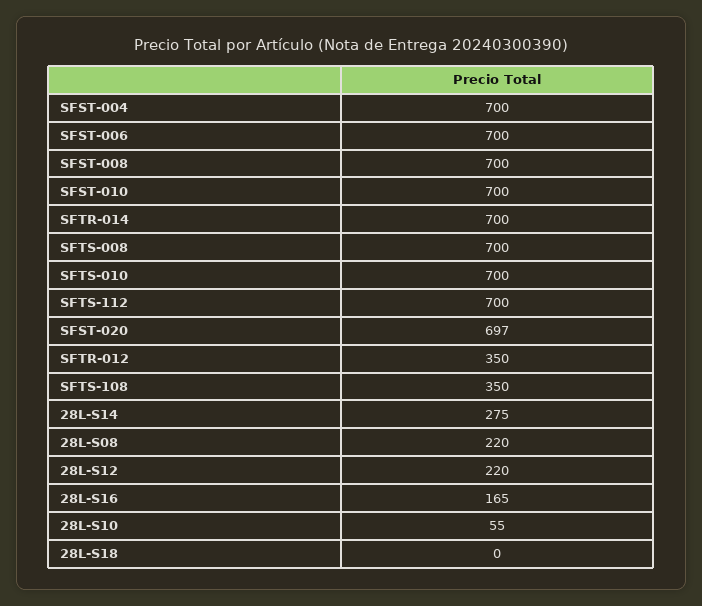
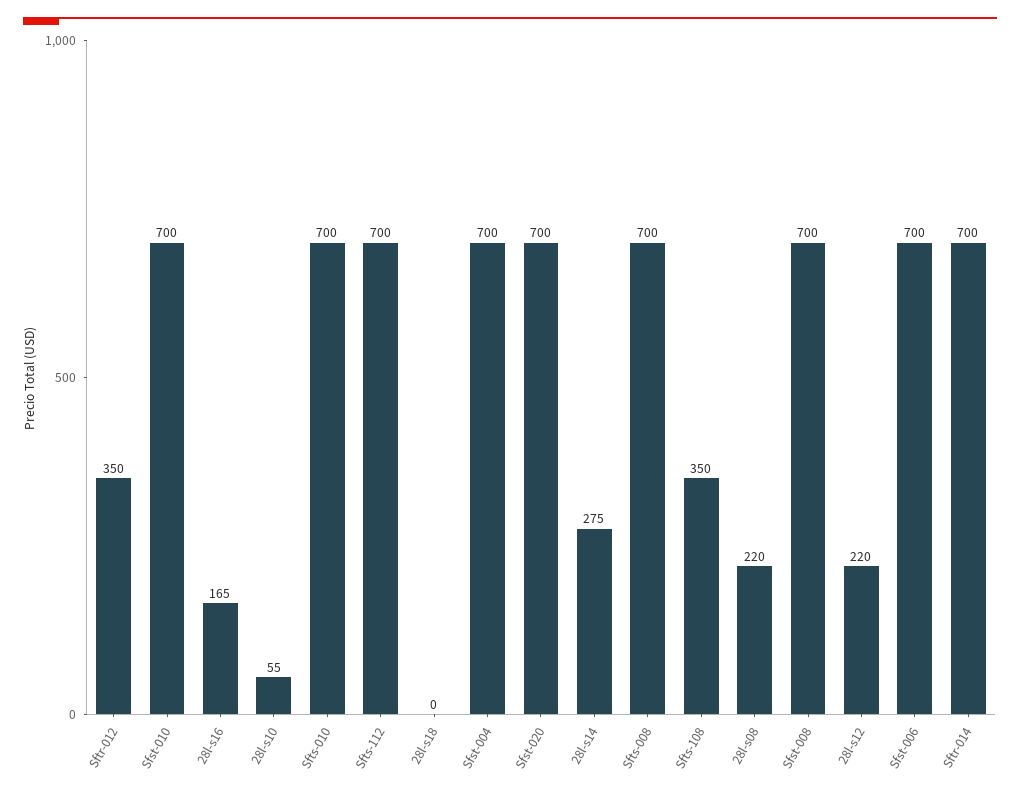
  {
    "SFST-004": 700,
    "SFST-006": 700,
    "SFST-008": 700,
    "SFST-010": 700,
    "SFTR-014": 700,
    "SFTS-008": 700,
    "SFTS-010": 700,
    "SFTS-112": 700,
-   "SFST-020": 697,
+   "SFST-020": 700,
    "SFTR-012": 350,
    "SFTS-108": 350,
    "28L-S14": 275,
    "28L-S08": 220,
    "28L-S12": 220,
    "28L-S16": 165,
    "28L-S10": 55,
    "28L-S18": 0
  }

